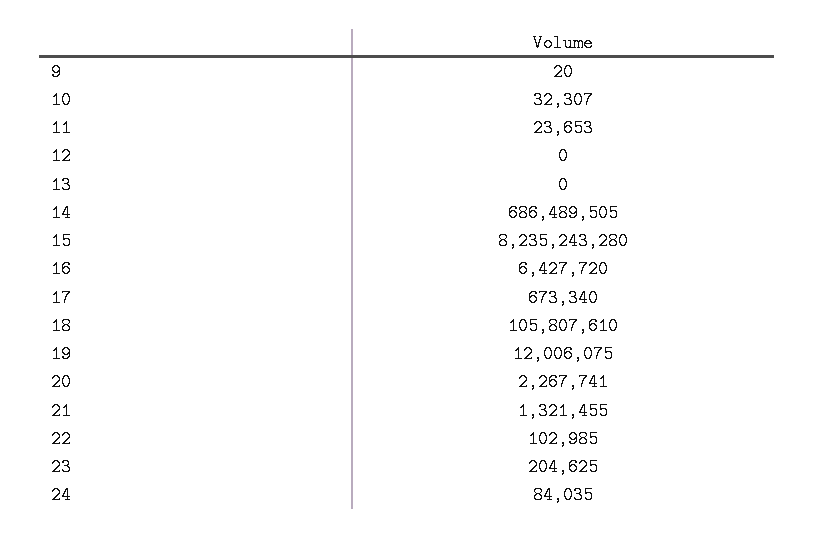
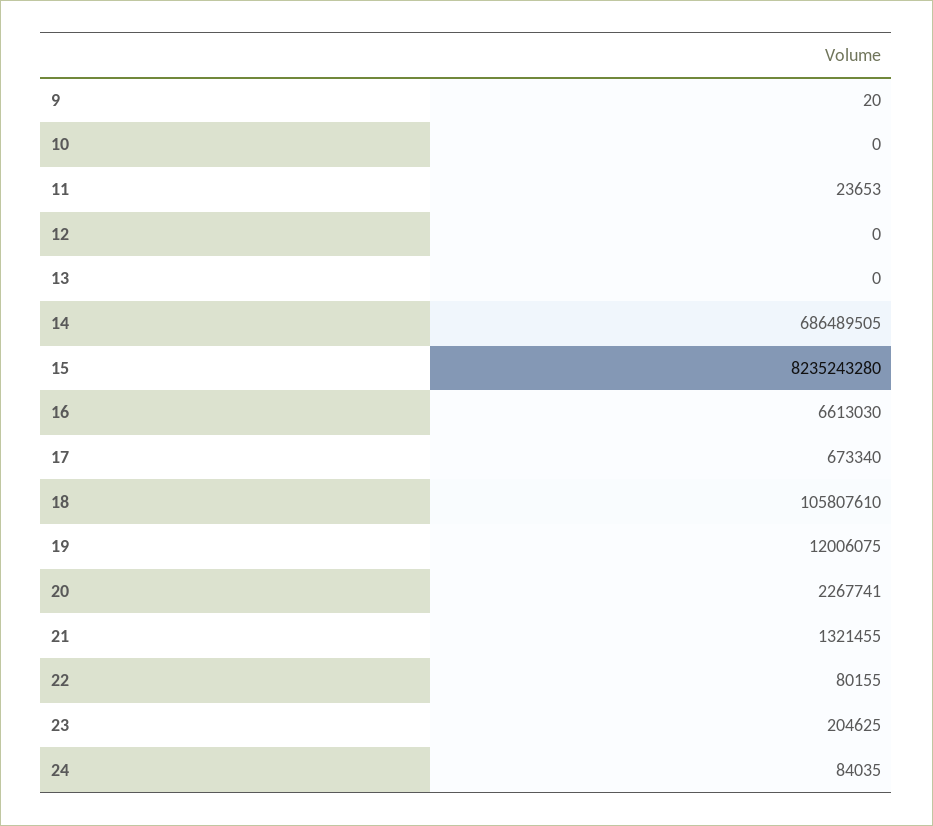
  {
    "9": 20,
-   "10": 32307,
+   "10": 0,
    "11": 23653,
    "12": 0,
    "13": 0,
    "14": 686489505,
    "15": 8235243280,
-   "16": 6427720,
+   "16": 6613030,
    "17": 673340,
    "18": 105807610,
    "19": 12006075,
    "20": 2267741,
    "21": 1321455,
-   "22": 102985,
+   "22": 80155,
    "23": 204625,
    "24": 84035
  }

